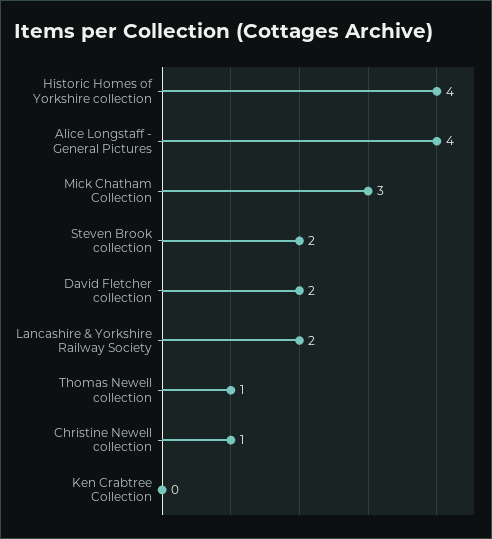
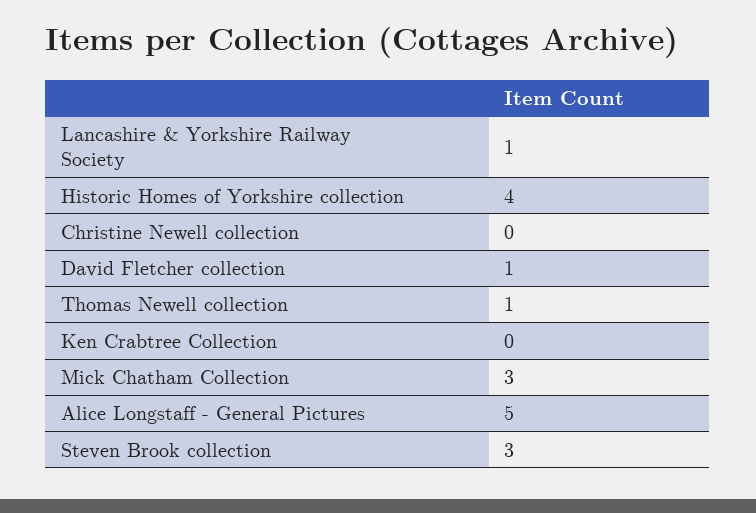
  {
    "Historic Homes of Yorkshire collection": 4,
-   "Alice Longstaff - General Pictures": 4,
+   "Alice Longstaff - General Pictures": 5,
    "Mick Chatham Collection": 3,
-   "Steven Brook collection": 2,
+   "Steven Brook collection": 3,
-   "David Fletcher collection": 2,
+   "David Fletcher collection": 1,
-   "Lancashire & Yorkshire Railway Society": 2,
+   "Lancashire & Yorkshire Railway Society": 1,
    "Thomas Newell collection": 1,
-   "Christine Newell collection": 1,
+   "Christine Newell collection": 0,
    "Ken Crabtree Collection": 0
  }

